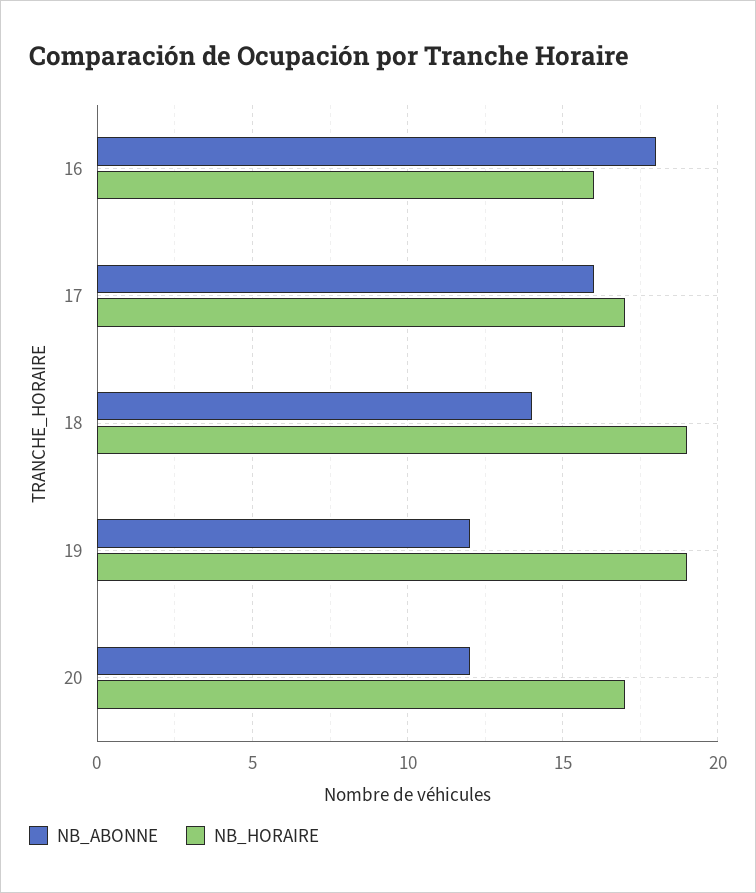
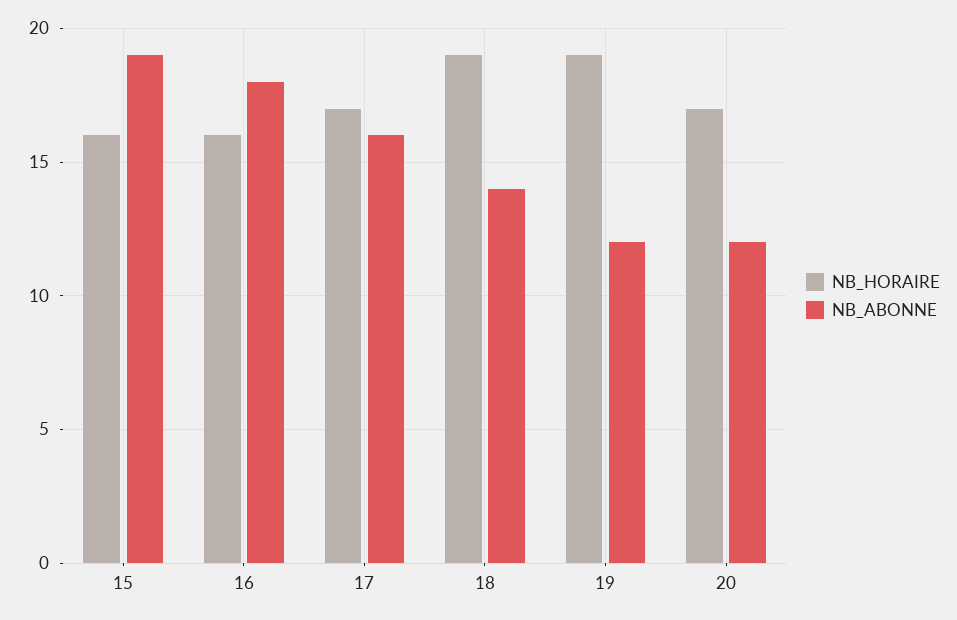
  {
    "NB_ABONNE": {
      "16": 18,
      "17": 16,
      "18": 14,
      "19": 12,
-     "20": 12
+     "20": 12,
+     "15": 19
    },
    "NB_HORAIRE": {
      "16": 16,
      "17": 17,
      "18": 19,
      "19": 19,
-     "20": 17
+     "20": 17,
+     "15": 16
    }
  }

